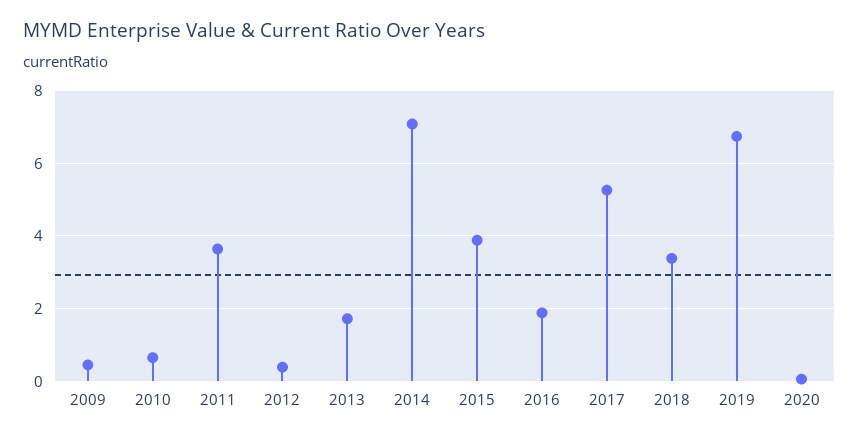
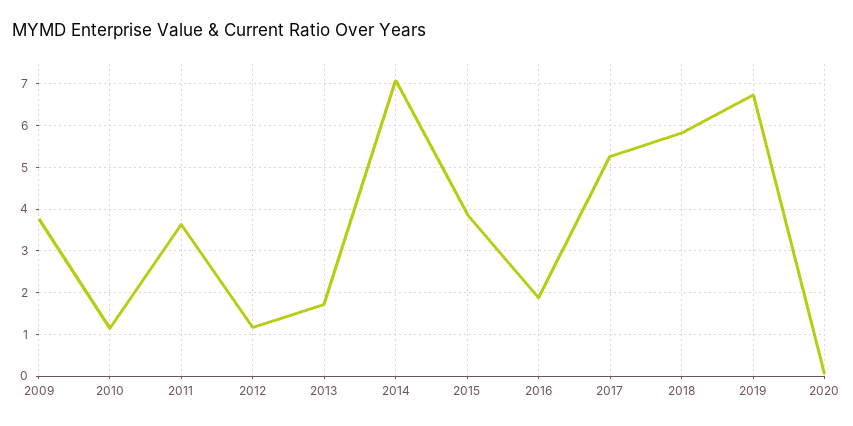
  {
-   "2009": 0.4,
+   "2009": 3.8,
-   "2010": 0.6,
+   "2010": 1.2,
    "2011": 3.6,
-   "2012": 0.4,
+   "2012": 1.2,
    "2013": 1.8,
    "2014": 7,
    "2015": 3.8,
    "2016": 1.8,
    "2017": 5.2,
-   "2018": 3.4,
+   "2018": 5.8,
    "2019": 6.8,
    "2020": 0
  }

